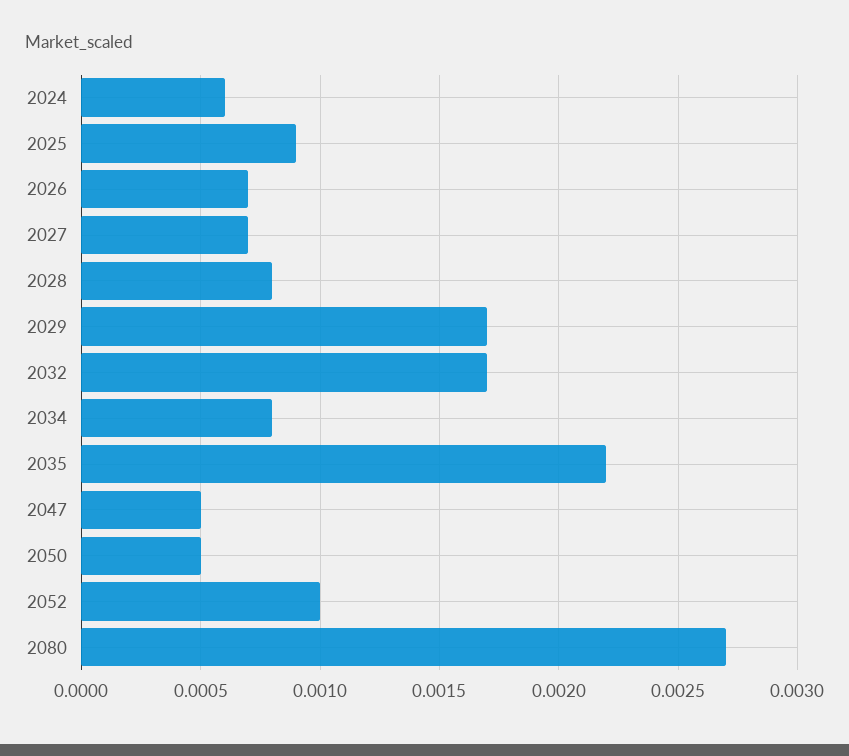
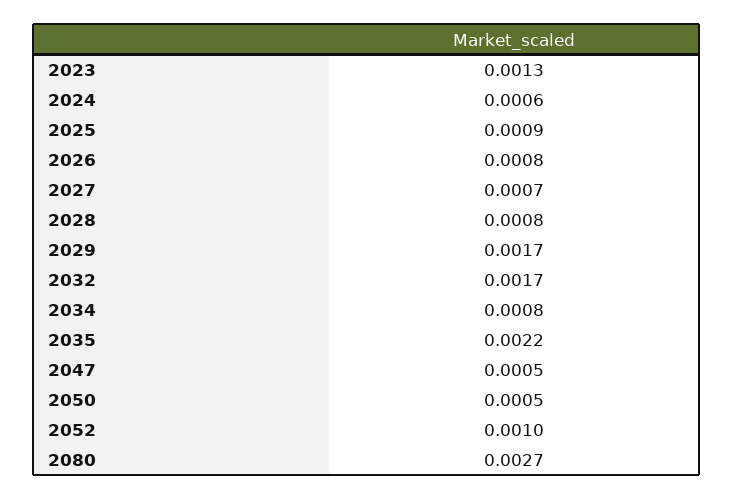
  {
    "2024": 0.0006,
    "2025": 0.0009,
-   "2026": 0.0007,
+   "2026": 0.0008,
    "2027": 0.0007,
    "2028": 0.0008,
    "2029": 0.0017,
    "2032": 0.0017,
    "2034": 0.0008,
    "2035": 0.0022,
    "2047": 0.0005,
    "2050": 0.0005,
    "2052": 0.001,
-   "2080": 0.0027
+   "2080": 0.0027,
+   "2023": 0.0013
  }

